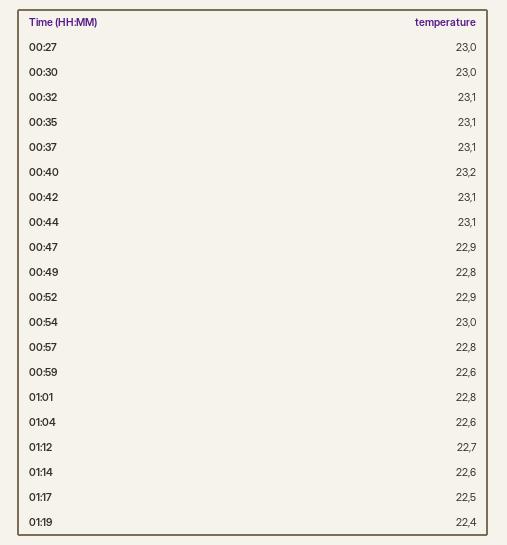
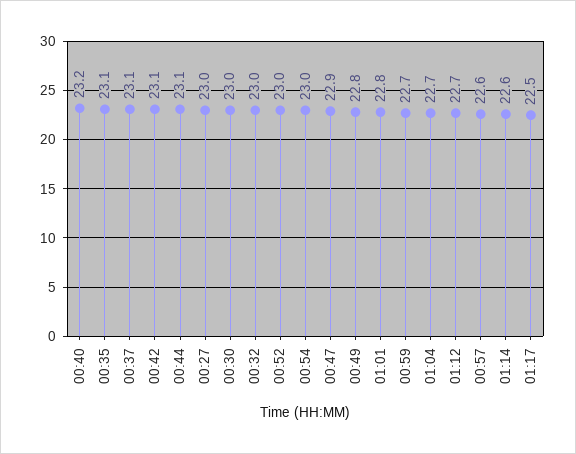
  {
    "00:27": 23,
    "00:30": 23,
-   "00:32": 23.1,
+   "00:32": 23,
    "00:35": 23.1,
    "00:37": 23.1,
    "00:40": 23.2,
    "00:42": 23.1,
    "00:44": 23.1,
    "00:47": 22.9,
    "00:49": 22.8,
-   "00:52": 22.9,
+   "00:52": 23,
    "00:54": 23,
-   "00:57": 22.8,
+   "00:57": 22.6,
-   "00:59": 22.6,
+   "00:59": 22.7,
    "01:01": 22.8,
-   "01:04": 22.6,
+   "01:04": 22.7,
    "01:12": 22.7,
    "01:14": 22.6,
-   "01:17": 22.5,
+   "01:17": 22.5
-   "01:19": 22.4
  }

